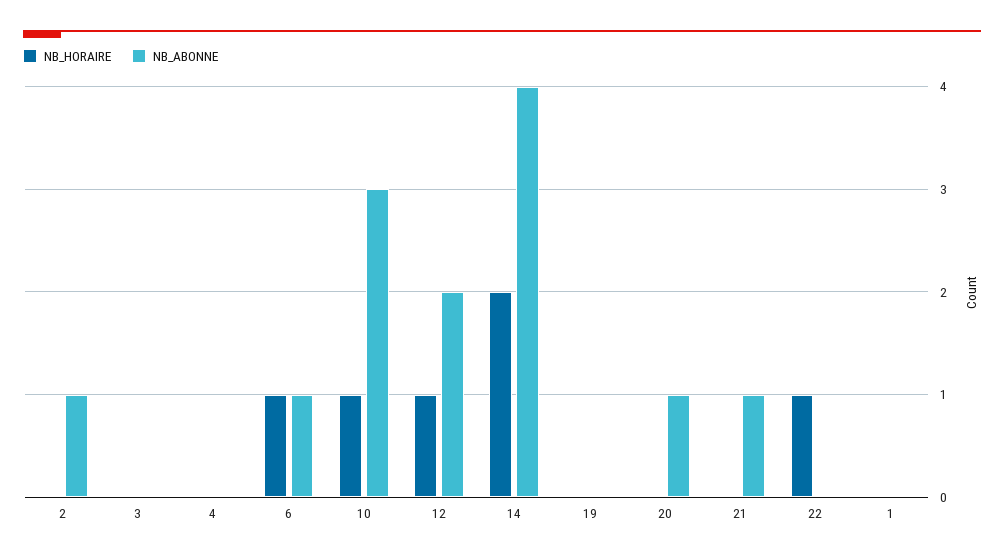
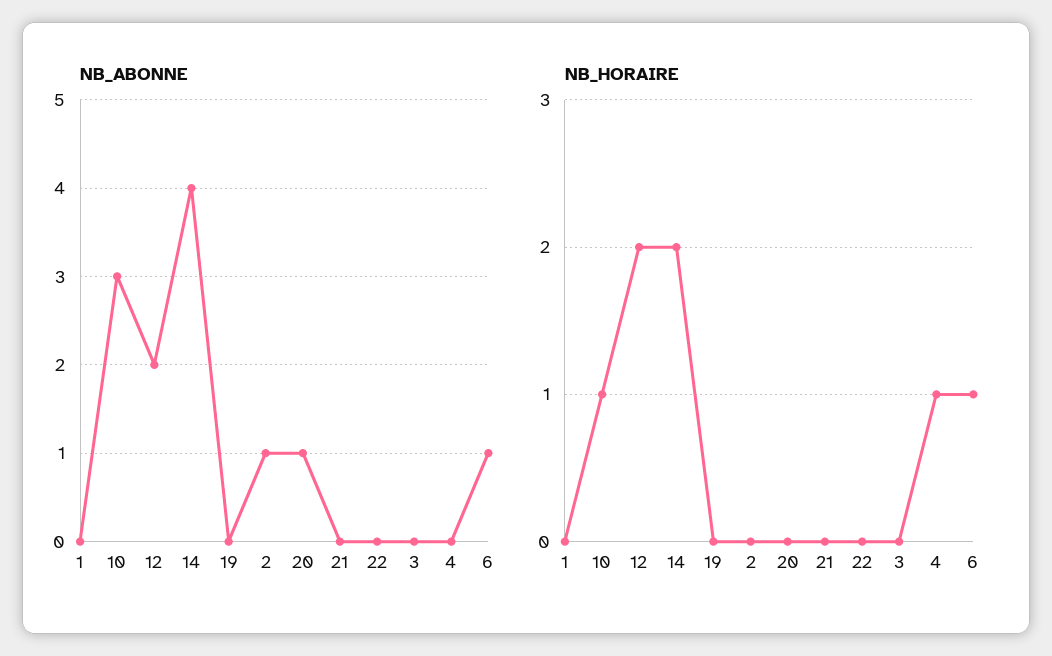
  {
    "NB_HORAIRE": {
      "2": 0,
      "3": 0,
-     "4": 0,
+     "4": 1,
      "6": 1,
      "10": 1,
-     "12": 1,
+     "12": 2,
      "14": 2,
      "19": 0,
      "20": 0,
      "21": 0,
-     "22": 1,
+     "22": 0,
      "1": 0
    },
    "NB_ABONNE": {
      "2": 1,
      "3": 0,
      "4": 0,
      "6": 1,
      "10": 3,
      "12": 2,
      "14": 4,
      "19": 0,
      "20": 1,
-     "21": 1,
+     "21": 0,
      "22": 0,
      "1": 0
    }
  }

